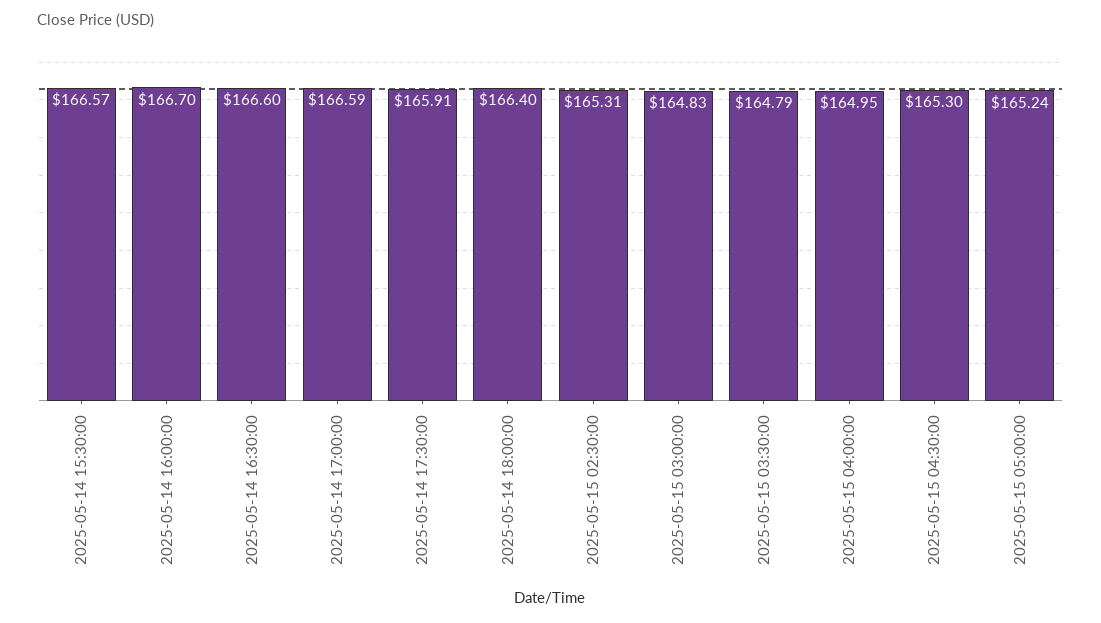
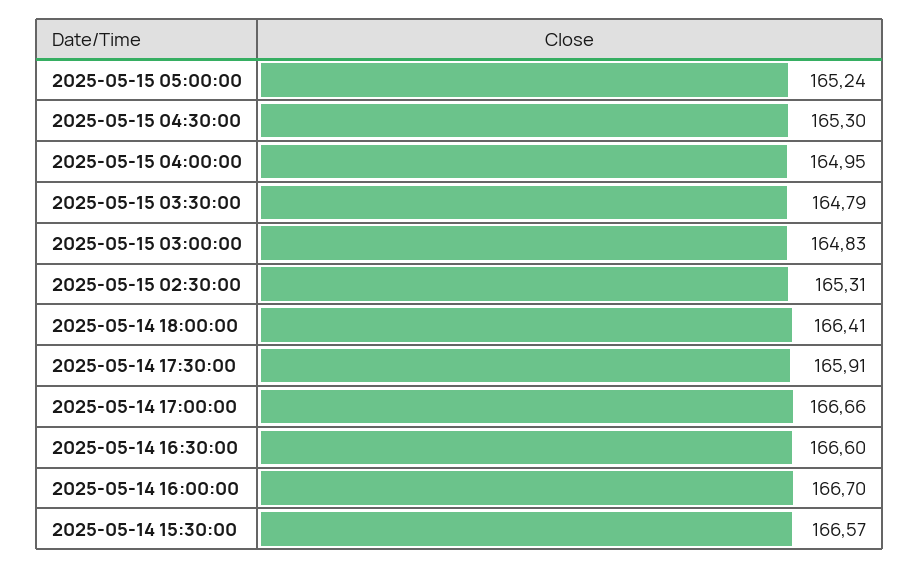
  {
    "2025-05-14 15:30:00": 166.57,
    "2025-05-14 16:00:00": 166.7,
    "2025-05-14 16:30:00": 166.6,
-   "2025-05-14 17:00:00": 166.59,
+   "2025-05-14 17:00:00": 166.66,
    "2025-05-14 17:30:00": 165.91,
-   "2025-05-14 18:00:00": 166.4,
+   "2025-05-14 18:00:00": 166.41,
    "2025-05-15 02:30:00": 165.31,
    "2025-05-15 03:00:00": 164.83,
    "2025-05-15 03:30:00": 164.79,
    "2025-05-15 04:00:00": 164.95,
    "2025-05-15 04:30:00": 165.3,
    "2025-05-15 05:00:00": 165.24
  }

